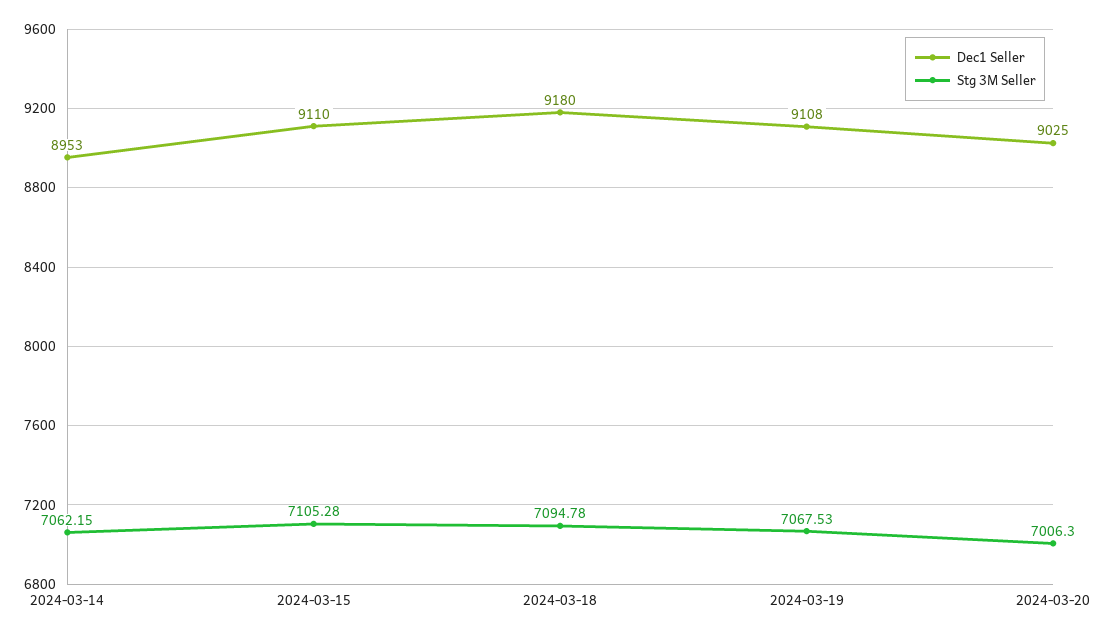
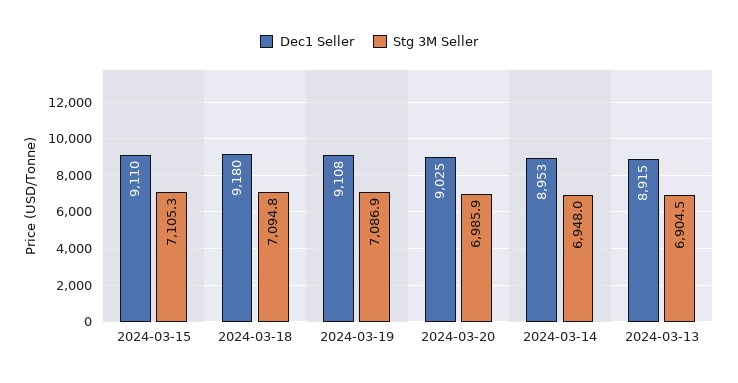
  {
    "Dec1 Seller": {
      "2024-03-14": 8953,
      "2024-03-15": 9110,
      "2024-03-18": 9180,
      "2024-03-19": 9108,
-     "2024-03-20": 9025
+     "2024-03-20": 9025,
+     "2024-03-13": 8915
    },
    "Stg 3M Seller": {
-     "2024-03-14": 7062.15,
+     "2024-03-14": 6948,
      "2024-03-15": 7105.28,
      "2024-03-18": 7094.78,
-     "2024-03-19": 7067.53,
+     "2024-03-19": 7086.9,
-     "2024-03-20": 7006.3
+     "2024-03-20": 6985.9,
+     "2024-03-13": 6904.5
    }
  }

